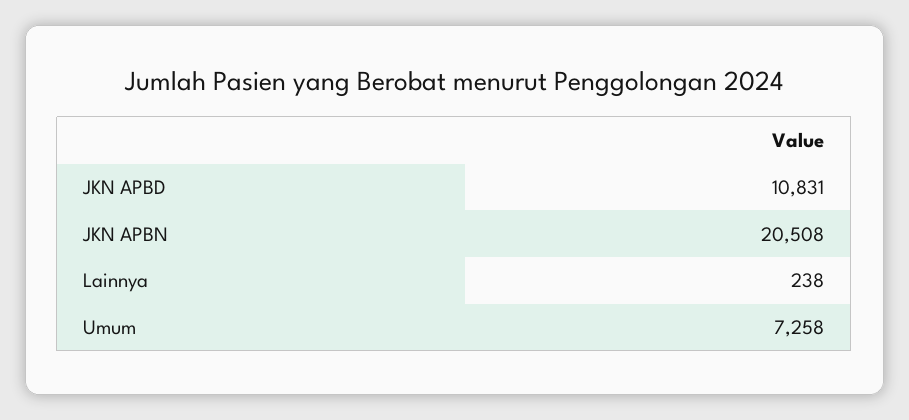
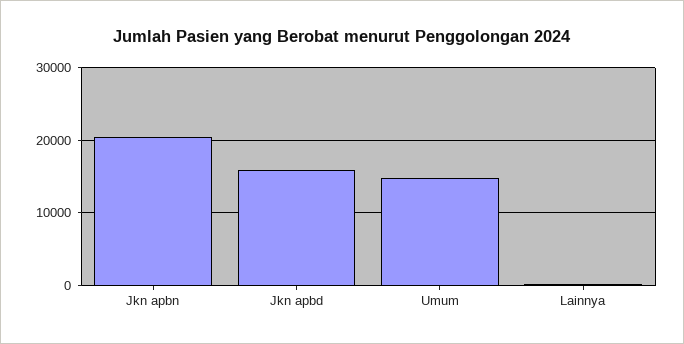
  {
-   "JKN APBD": 10831,
+   "JKN APBD": 16000,
    "JKN APBN": 20508,
    "Lainnya": 238,
-   "Umum": 7258
+   "Umum": 15000
  }

